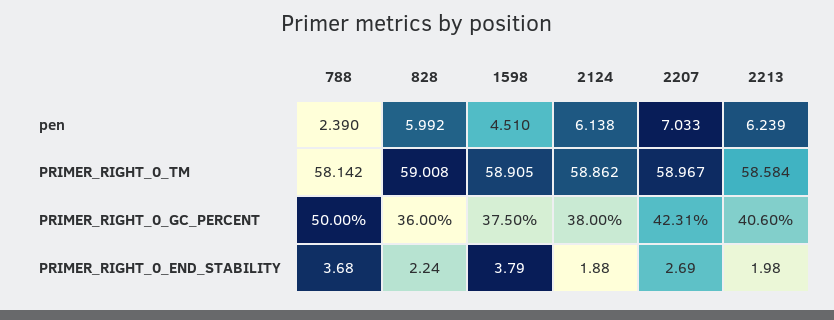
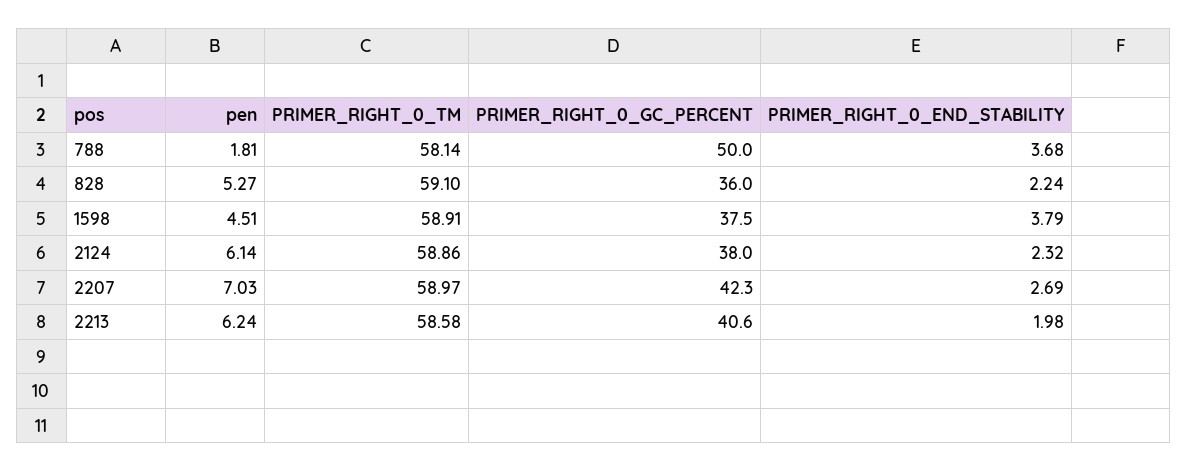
  {
    "788": {
-     "pen": 2.39,
+     "pen": 1.81,
      "PRIMER_RIGHT_0_TM": 58.142,
      "PRIMER_RIGHT_0_GC_PERCENT": 50,
      "PRIMER_RIGHT_0_END_STABILITY": 3.68
    },
    "828": {
-     "pen": 5.992,
+     "pen": 5.27,
-     "PRIMER_RIGHT_0_TM": 59.008,
+     "PRIMER_RIGHT_0_TM": 59.1,
      "PRIMER_RIGHT_0_GC_PERCENT": 36,
      "PRIMER_RIGHT_0_END_STABILITY": 2.24
    },
    "1598": {
      "pen": 4.51,
      "PRIMER_RIGHT_0_TM": 58.905,
      "PRIMER_RIGHT_0_GC_PERCENT": 37.5,
      "PRIMER_RIGHT_0_END_STABILITY": 3.79
    },
    "2124": {
      "pen": 6.138,
      "PRIMER_RIGHT_0_TM": 58.862,
      "PRIMER_RIGHT_0_GC_PERCENT": 38,
-     "PRIMER_RIGHT_0_END_STABILITY": 1.88
+     "PRIMER_RIGHT_0_END_STABILITY": 2.32
    },
    "2207": {
      "pen": 7.033,
      "PRIMER_RIGHT_0_TM": 58.967,
      "PRIMER_RIGHT_0_GC_PERCENT": 42.31,
      "PRIMER_RIGHT_0_END_STABILITY": 2.69
    },
    "2213": {
      "pen": 6.239,
      "PRIMER_RIGHT_0_TM": 58.584,
      "PRIMER_RIGHT_0_GC_PERCENT": 40.6,
      "PRIMER_RIGHT_0_END_STABILITY": 1.98
    }
  }

